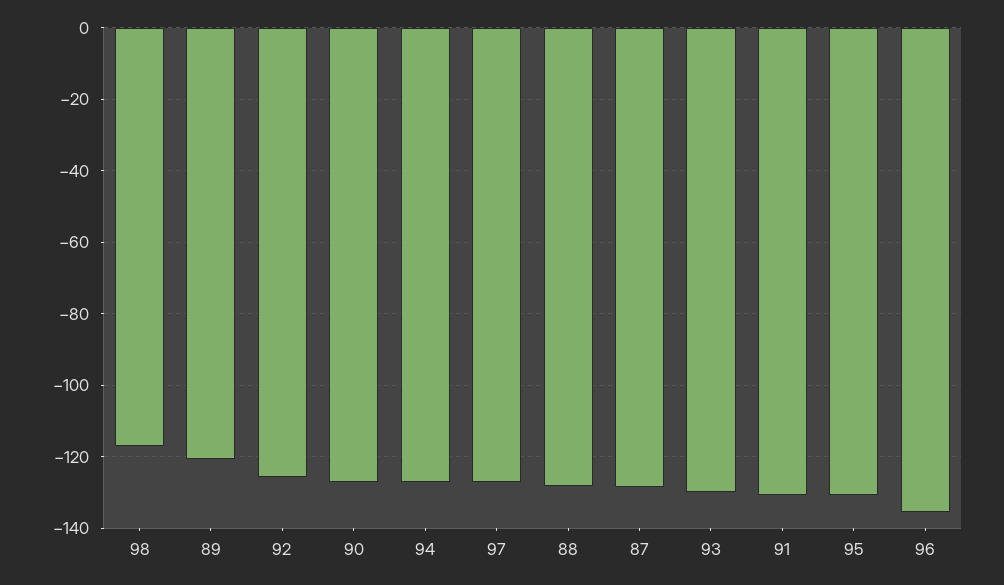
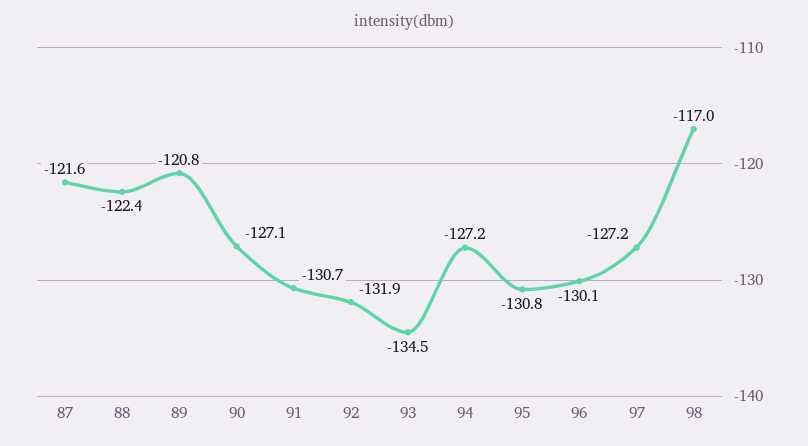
  {
    "98": -117,
    "89": -120.8,
-   "92": -126,
+   "92": -131.9,
    "90": -127.1,
    "94": -127.2,
    "97": -127.2,
-   "88": -128,
+   "88": -122.4,
-   "87": -128,
+   "87": -121.6,
-   "93": -130,
+   "93": -134.5,
    "91": -130.7,
    "95": -130.8,
-   "96": -136
+   "96": -130.1
  }

